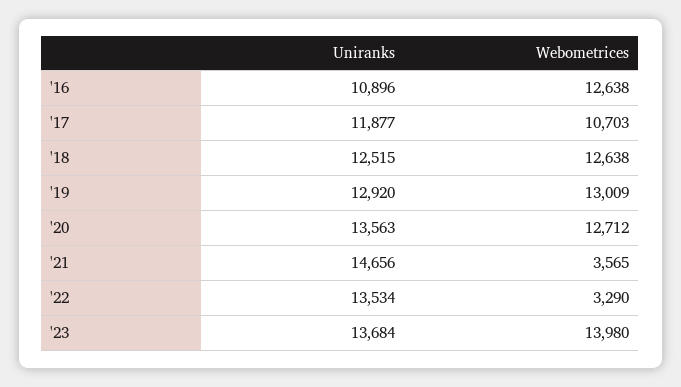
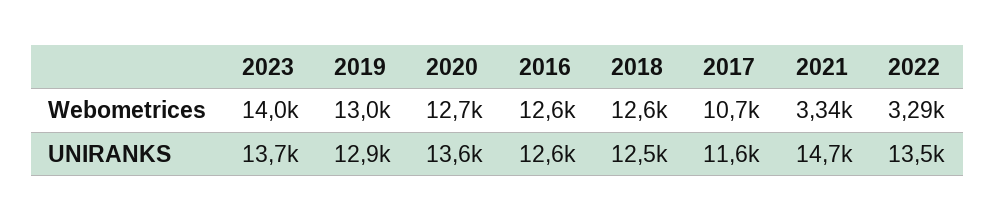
  {
    "Uniranks": {
-     "'16": 10896,
+     "'16": 12600,
-     "'17": 11877,
+     "'17": 11600,
      "'18": 12515,
      "'19": 12920,
      "'20": 13563,
      "'21": 14656,
      "'22": 13534,
      "'23": 13684
    },
    "Webometrices": {
      "'16": 12638,
      "'17": 10703,
      "'18": 12638,
      "'19": 13009,
      "'20": 12712,
-     "'21": 3565,
+     "'21": 3340,
      "'22": 3290,
      "'23": 13980
    }
  }

